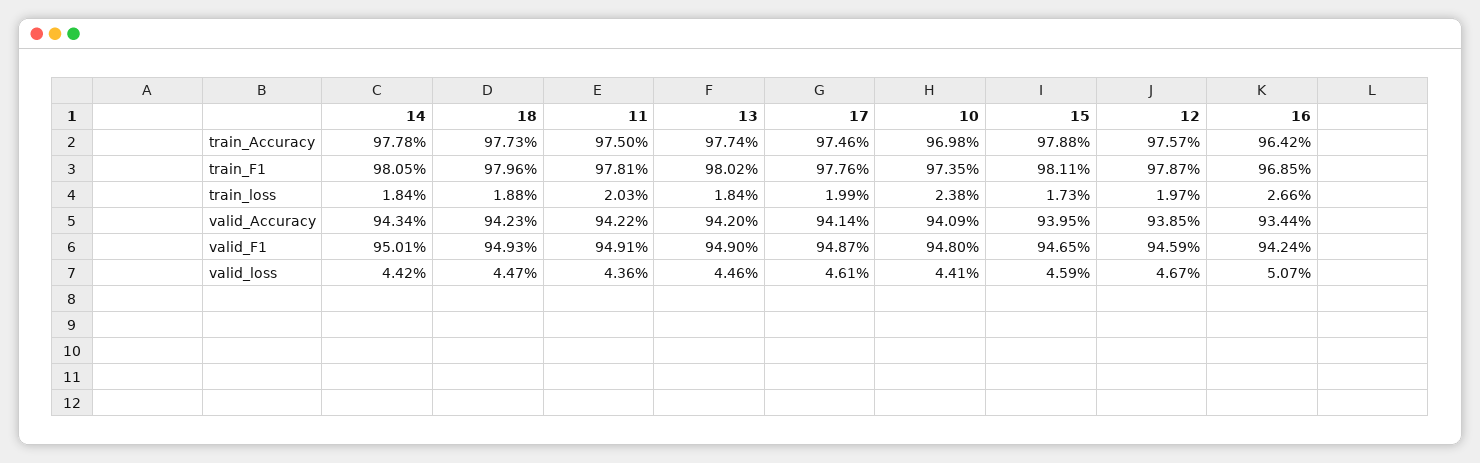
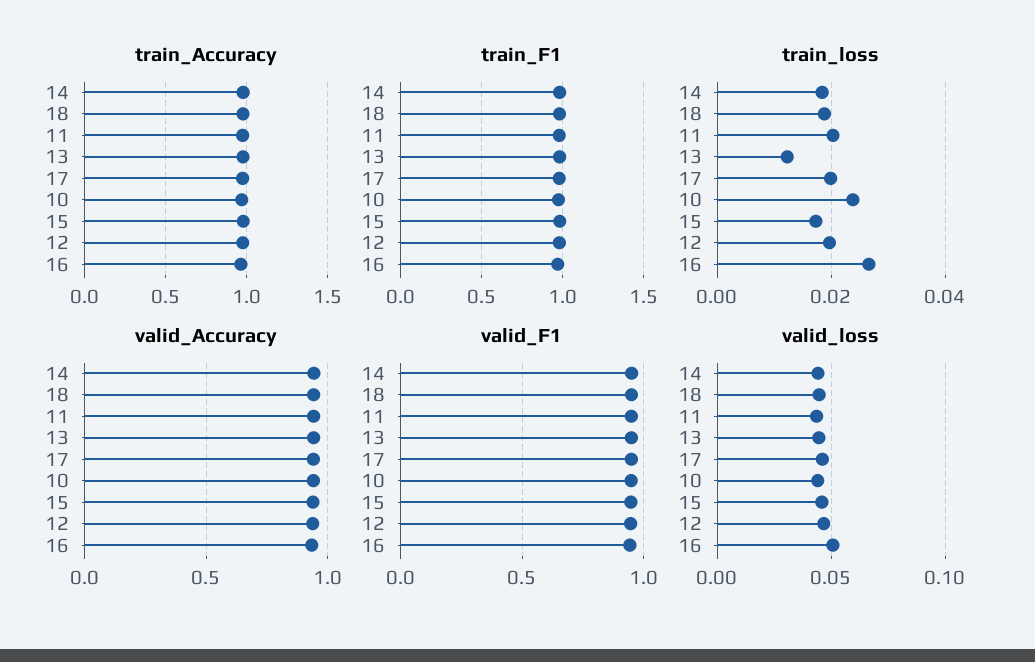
  {
    "train_Accuracy": {
      "14": 0.9778,
      "18": 0.9773,
      "11": 0.975,
      "13": 0.9774,
      "17": 0.9746,
      "10": 0.9698,
      "15": 0.9788,
      "12": 0.9757,
      "16": 0.9642
    },
    "train_F1": {
      "14": 0.9805,
      "18": 0.9796,
      "11": 0.9781,
      "13": 0.9802,
      "17": 0.9776,
      "10": 0.9735,
      "15": 0.9811,
      "12": 0.9787,
      "16": 0.9685
    },
    "train_loss": {
      "14": 0.0184,
      "18": 0.0188,
      "11": 0.0203,
-     "13": 0.0184,
+     "13": 0.012,
      "17": 0.0199,
      "10": 0.0238,
      "15": 0.0173,
      "12": 0.0197,
      "16": 0.0266
    },
    "valid_Accuracy": {
      "14": 0.9434,
      "18": 0.9423,
      "11": 0.9422,
      "13": 0.942,
      "17": 0.9414,
      "10": 0.9409,
      "15": 0.9395,
      "12": 0.9385,
      "16": 0.9344
    },
    "valid_F1": {
      "14": 0.9501,
      "18": 0.9493,
      "11": 0.9491,
      "13": 0.949,
      "17": 0.9487,
      "10": 0.948,
      "15": 0.9465,
      "12": 0.9459,
      "16": 0.9424
    },
    "valid_loss": {
      "14": 0.0442,
      "18": 0.0447,
      "11": 0.0436,
      "13": 0.0446,
      "17": 0.0461,
      "10": 0.0441,
      "15": 0.0459,
      "12": 0.0467,
      "16": 0.0507
    }
  }

